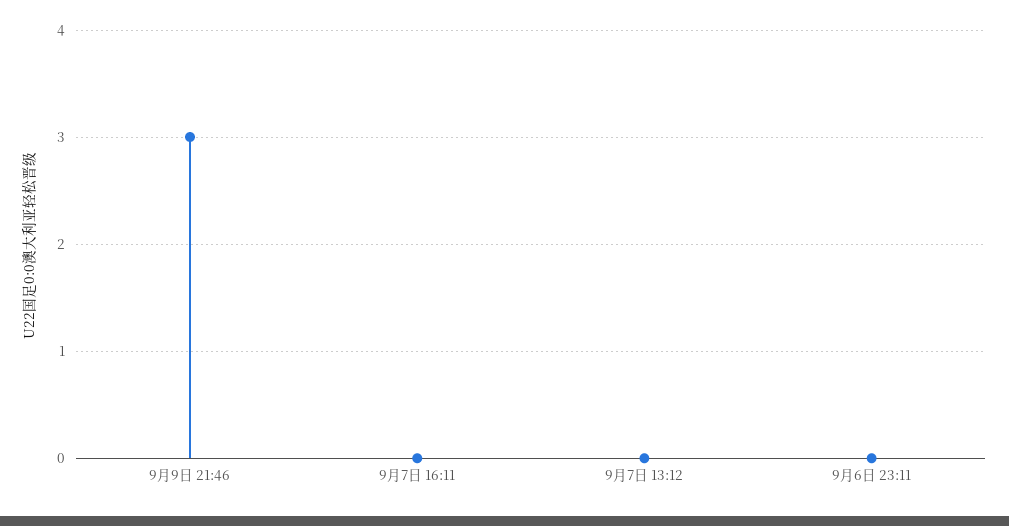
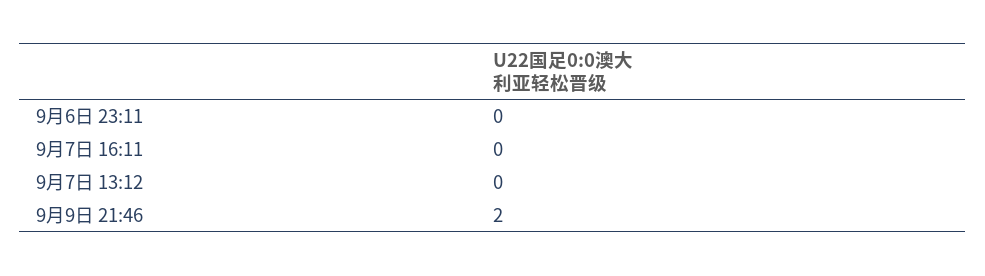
  {
-   "9月9日 21:46": 3,
+   "9月9日 21:46": 2,
    "9月7日 16:11": 0,
    "9月7日 13:12": 0,
    "9月6日 23:11": 0
  }

